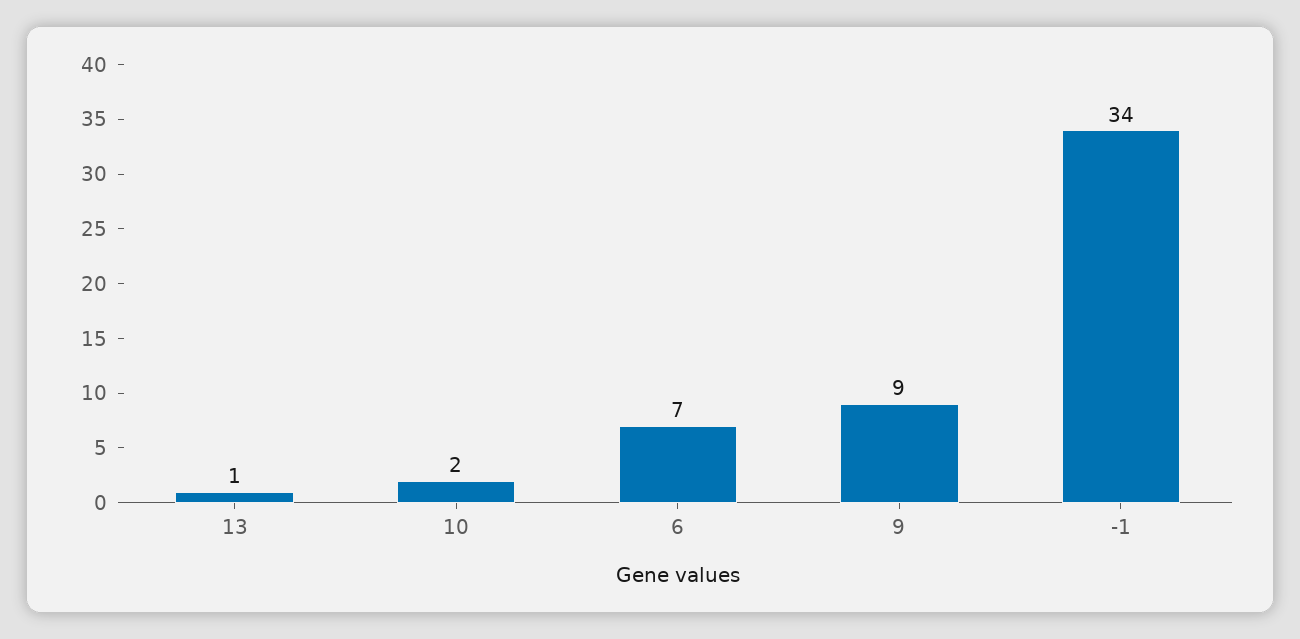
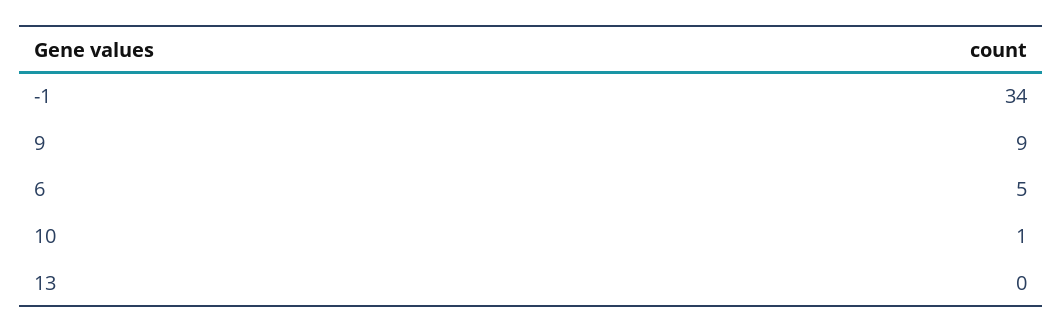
  {
-   "13": 1,
+   "13": 0,
-   "10": 2,
+   "10": 1,
-   "6": 7,
+   "6": 5,
    "9": 9,
    "-1": 34
  }

